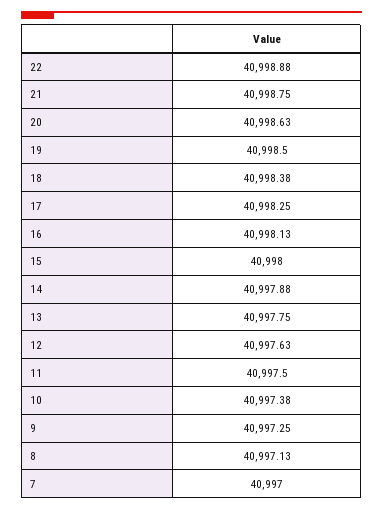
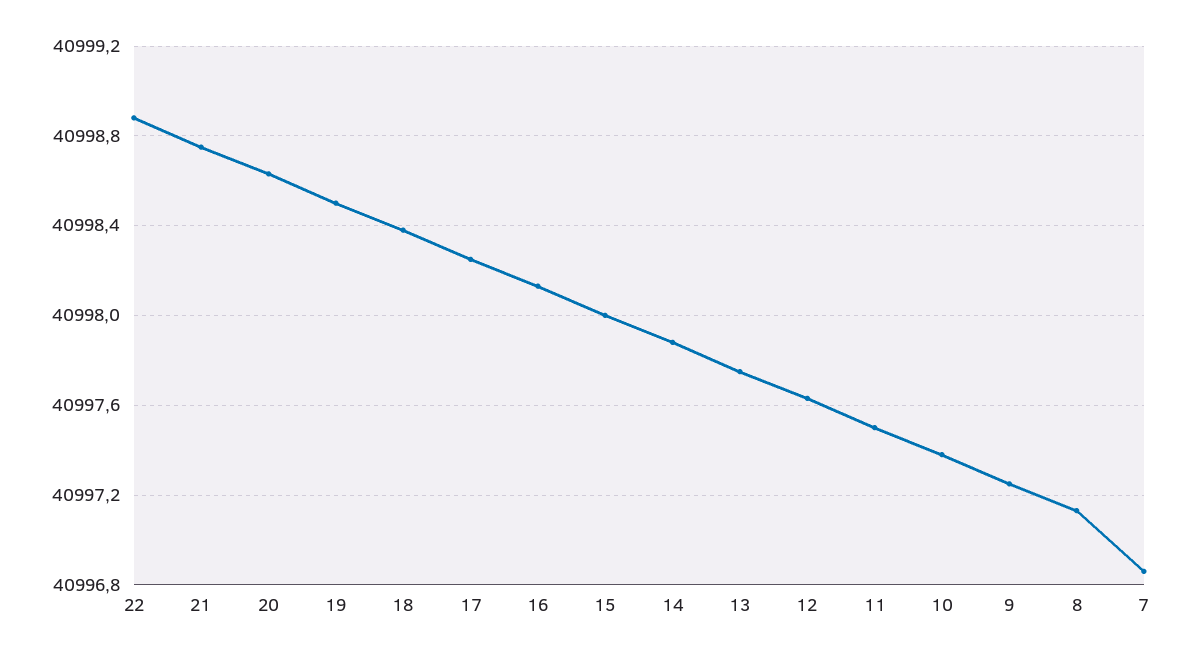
  {
    "22": 40998.88,
    "21": 40998.75,
    "20": 40998.63,
    "19": 40998.5,
    "18": 40998.38,
    "17": 40998.25,
    "16": 40998.13,
    "15": 40998,
    "14": 40997.88,
    "13": 40997.75,
    "12": 40997.63,
    "11": 40997.5,
    "10": 40997.38,
    "9": 40997.25,
    "8": 40997.13,
-   "7": 40997
+   "7": 40996.85
  }

